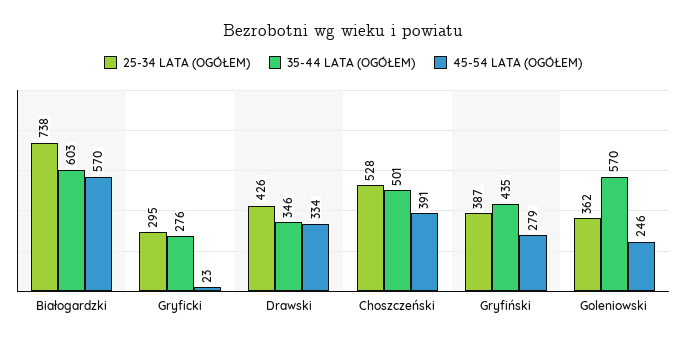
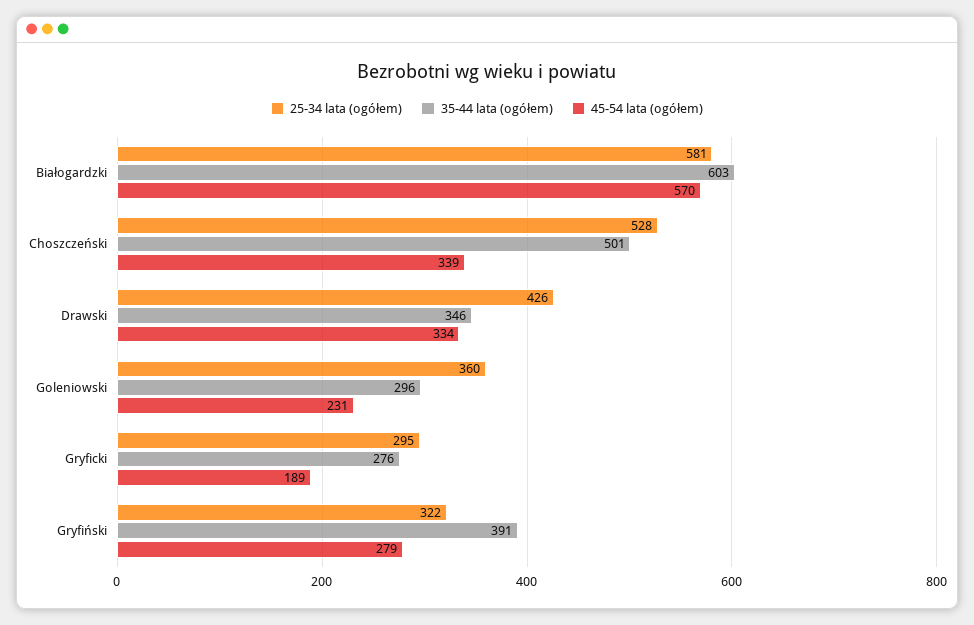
  {
    "25-34 LATA (OGÓŁEM)": {
-     "Białogardzki": 738,
+     "Białogardzki": 581,
      "Gryficki": 295,
      "Drawski": 426,
      "Choszczeński": 528,
-     "Gryfiński": 387,
+     "Gryfiński": 322,
-     "Goleniowski": 362
+     "Goleniowski": 360
    },
    "35-44 LATA (OGÓŁEM)": {
      "Białogardzki": 603,
      "Gryficki": 276,
      "Drawski": 346,
      "Choszczeński": 501,
-     "Gryfiński": 435,
+     "Gryfiński": 391,
-     "Goleniowski": 570
+     "Goleniowski": 296
    },
    "45-54 LATA (OGÓŁEM)": {
      "Białogardzki": 570,
-     "Gryficki": 23,
+     "Gryficki": 189,
      "Drawski": 334,
-     "Choszczeński": 391,
+     "Choszczeński": 339,
      "Gryfiński": 279,
-     "Goleniowski": 246
+     "Goleniowski": 231
    }
  }

